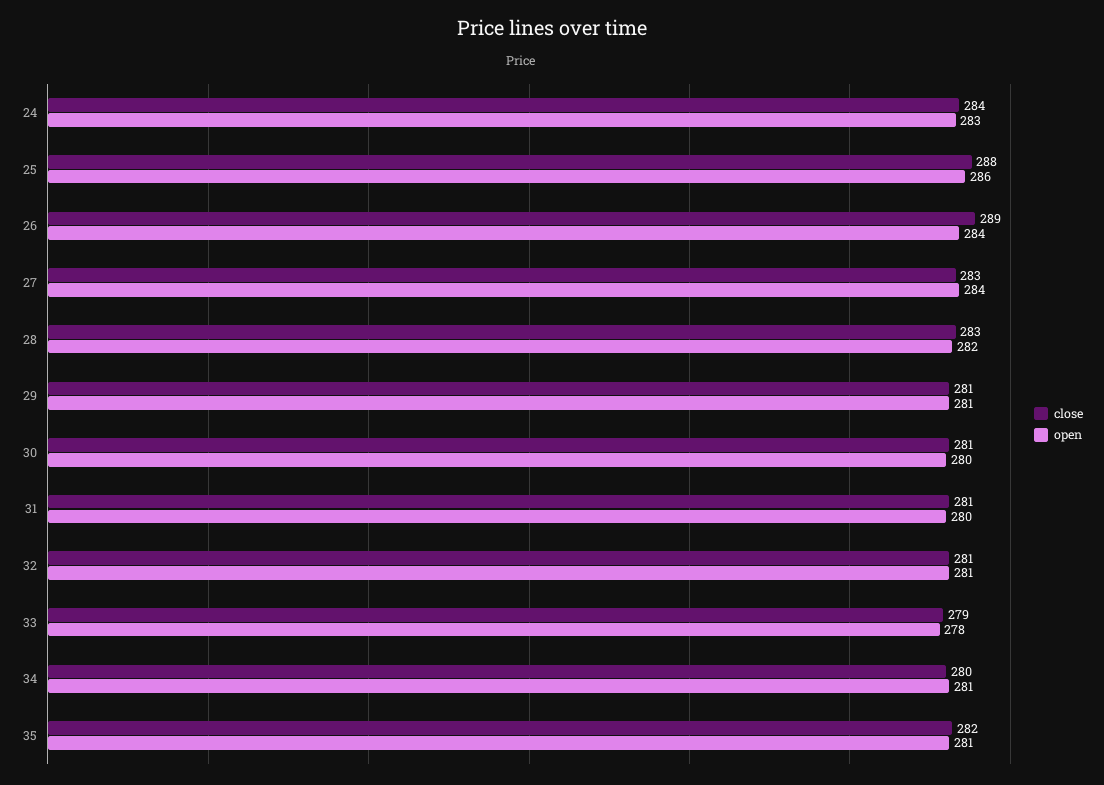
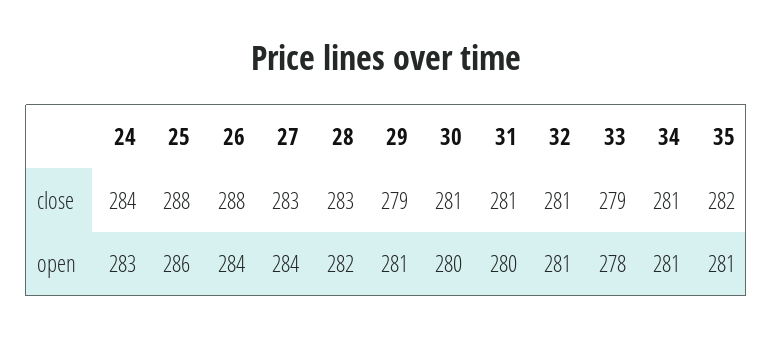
  {
    "close": {
      "24": 284,
      "25": 288,
-     "26": 289,
+     "26": 288,
      "27": 283,
      "28": 283,
-     "29": 281,
+     "29": 279,
      "30": 281,
      "31": 281,
      "32": 281,
      "33": 279,
-     "34": 280,
+     "34": 281,
      "35": 282
    },
    "open": {
      "24": 283,
      "25": 286,
      "26": 284,
      "27": 284,
      "28": 282,
      "29": 281,
      "30": 280,
      "31": 280,
      "32": 281,
      "33": 278,
      "34": 281,
      "35": 281
    }
  }

